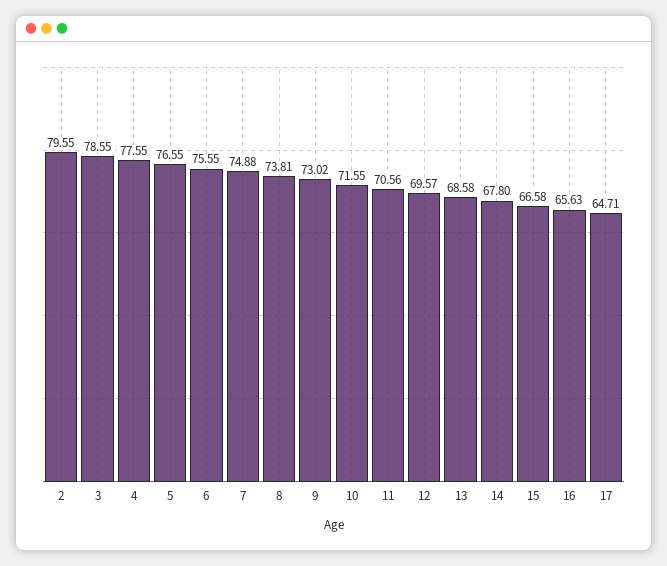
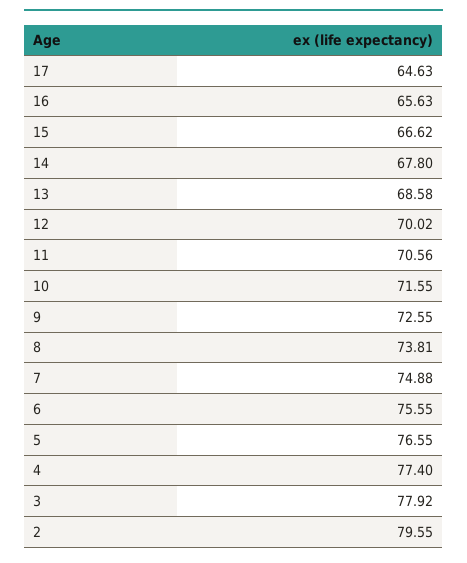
  {
    "2": 79.55,
-   "3": 78.55,
+   "3": 77.92,
-   "4": 77.55,
+   "4": 77.4,
    "5": 76.55,
    "6": 75.55,
    "7": 74.88,
    "8": 73.81,
-   "9": 73.02,
+   "9": 72.55,
    "10": 71.55,
    "11": 70.56,
-   "12": 69.57,
+   "12": 70.02,
    "13": 68.58,
    "14": 67.8,
-   "15": 66.58,
+   "15": 66.62,
    "16": 65.63,
-   "17": 64.71
+   "17": 64.63
  }

